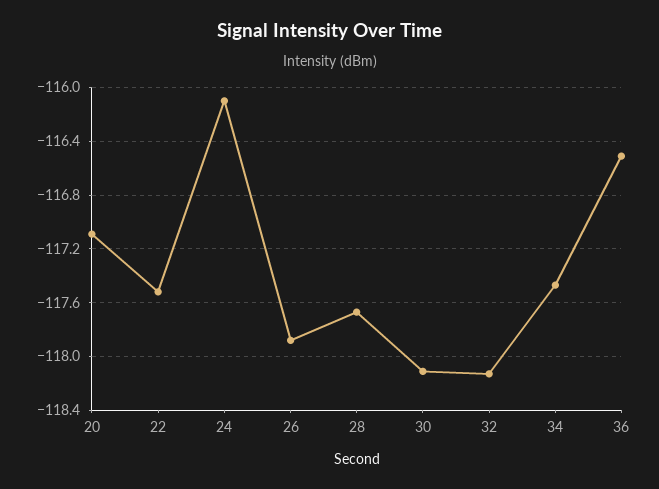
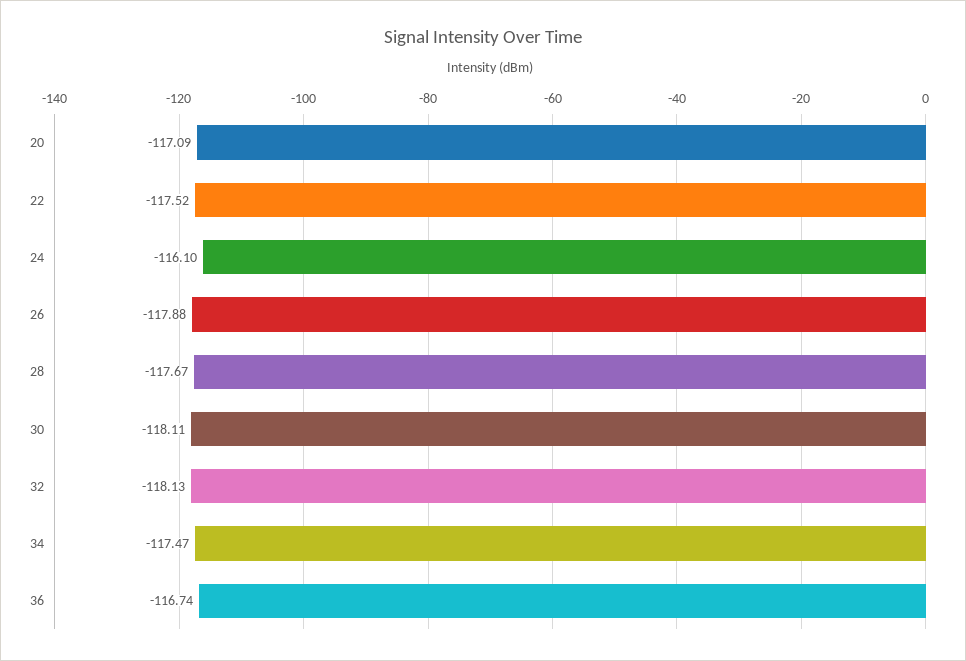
  {
    "20": -117.09,
    "22": -117.52,
    "24": -116.1,
    "26": -117.88,
    "28": -117.67,
    "30": -118.11,
    "32": -118.13,
    "34": -117.47,
-   "36": -116.5
+   "36": -116.74
  }

